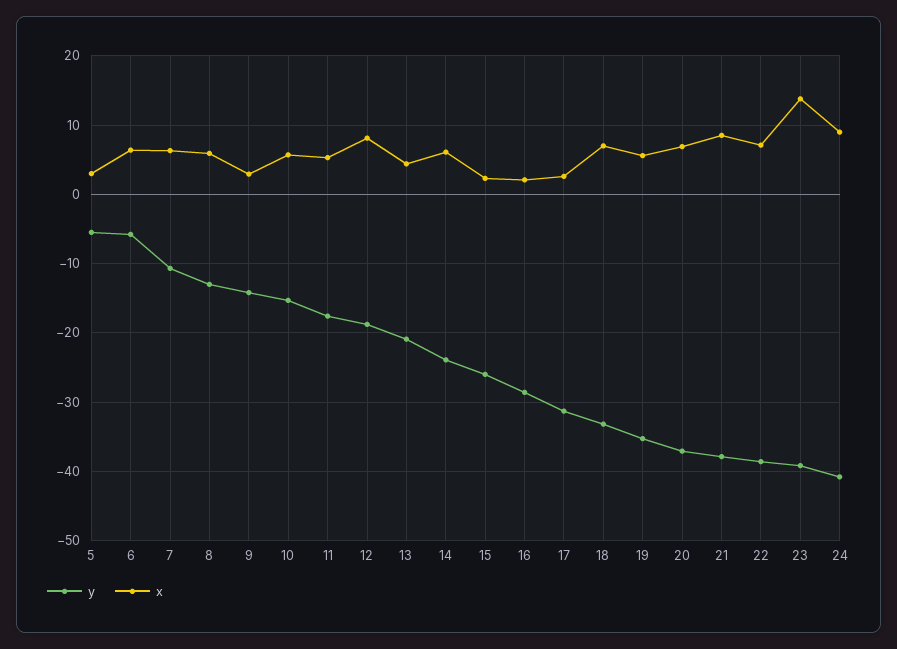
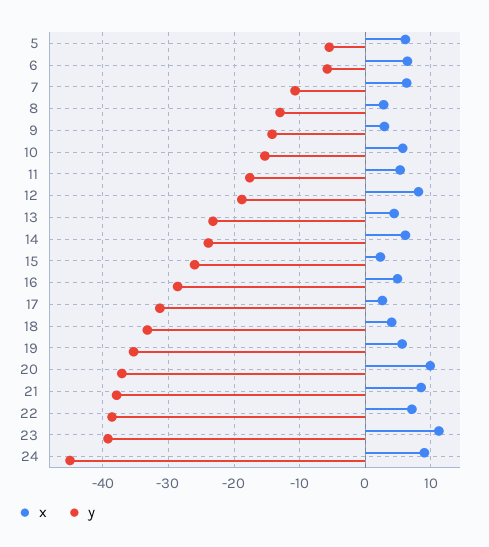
  {
    "y": {
      "5": -6,
      "6": -6,
      "7": -11,
      "8": -13,
      "9": -14,
      "10": -15,
      "11": -18,
      "12": -19,
-     "13": -21,
+     "13": -23,
      "14": -24,
      "15": -26,
      "16": -29,
      "17": -31,
      "18": -33,
      "19": -35,
      "20": -37,
      "21": -38,
      "22": -39,
      "23": -39,
-     "24": -41
+     "24": -45
    },
    "x": {
-     "5": 3,
+     "5": 6,
      "6": 6,
      "7": 6,
-     "8": 6,
+     "8": 3,
      "9": 3,
      "10": 6,
      "11": 5,
      "12": 8,
      "13": 4,
      "14": 6,
      "15": 2,
-     "16": 2,
+     "16": 5,
      "17": 3,
-     "18": 7,
+     "18": 4,
      "19": 6,
-     "20": 7,
+     "20": 10,
      "21": 9,
      "22": 7,
-     "23": 14,
+     "23": 11,
      "24": 9
    }
  }

